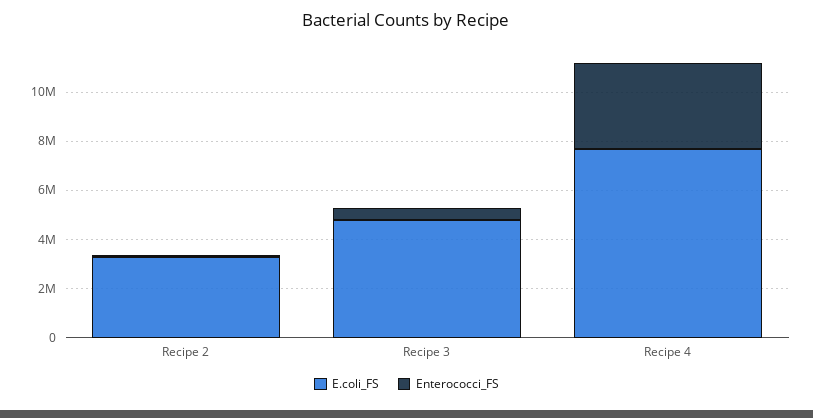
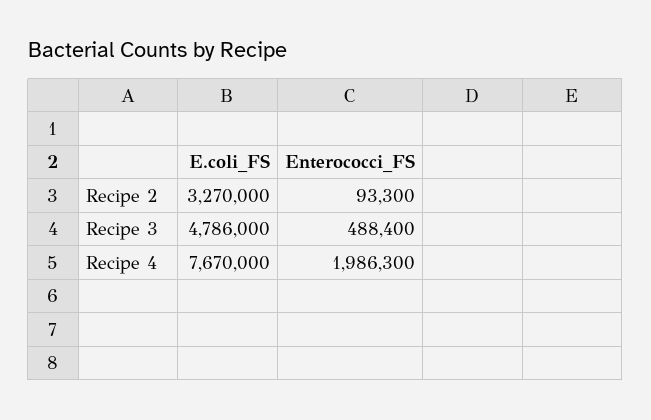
  {
    "E.coli_FS": {
      "Recipe 2": 3270000,
      "Recipe 3": 4786000,
      "Recipe 4": 7670000
    },
    "Enterococci_FS": {
      "Recipe 2": 93300,
      "Recipe 3": 488400,
-     "Recipe 4": 3500000
+     "Recipe 4": 1986300
    }
  }

